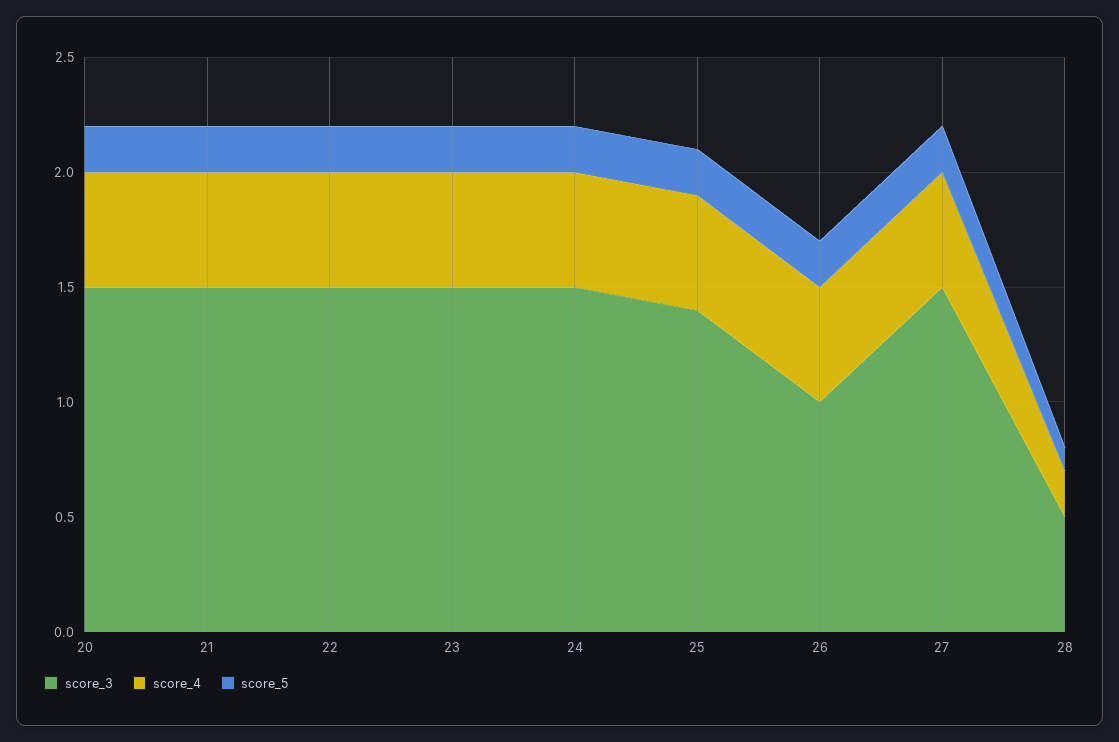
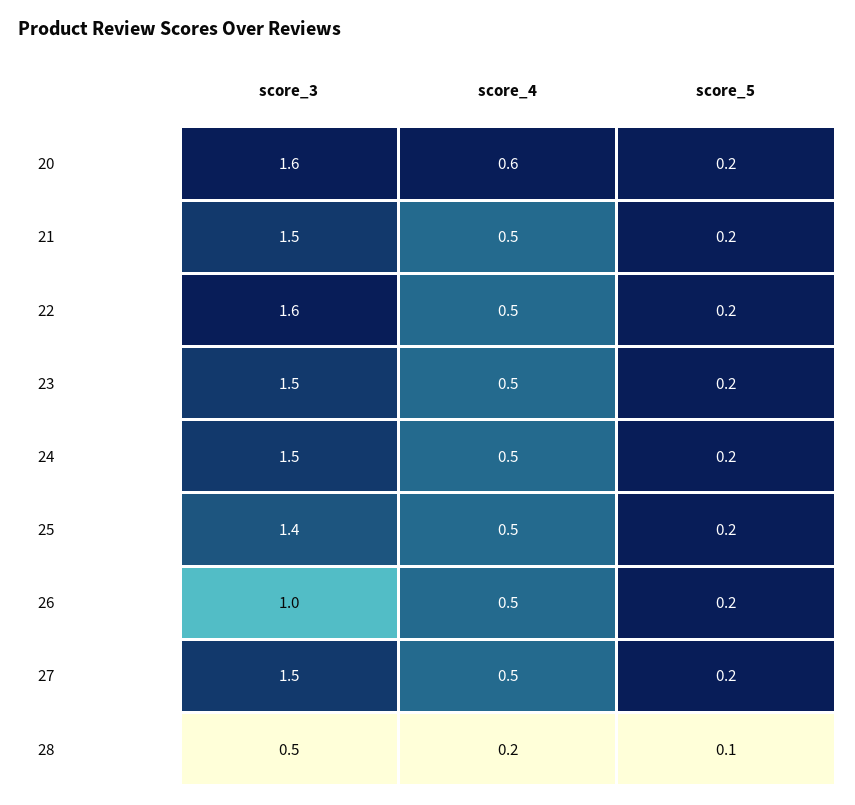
  {
    "score_3": {
-     "20": 1.5,
+     "20": 1.6,
      "21": 1.5,
-     "22": 1.5,
+     "22": 1.6,
      "23": 1.5,
      "24": 1.5,
      "25": 1.4,
      "26": 1,
      "27": 1.5,
      "28": 0.5
    },
    "score_4": {
-     "20": 0.5,
+     "20": 0.6,
      "21": 0.5,
      "22": 0.5,
      "23": 0.5,
      "24": 0.5,
      "25": 0.5,
      "26": 0.5,
      "27": 0.5,
      "28": 0.2
    },
    "score_5": {
      "20": 0.2,
      "21": 0.2,
      "22": 0.2,
      "23": 0.2,
      "24": 0.2,
      "25": 0.2,
      "26": 0.2,
      "27": 0.2,
      "28": 0.1
    }
  }

